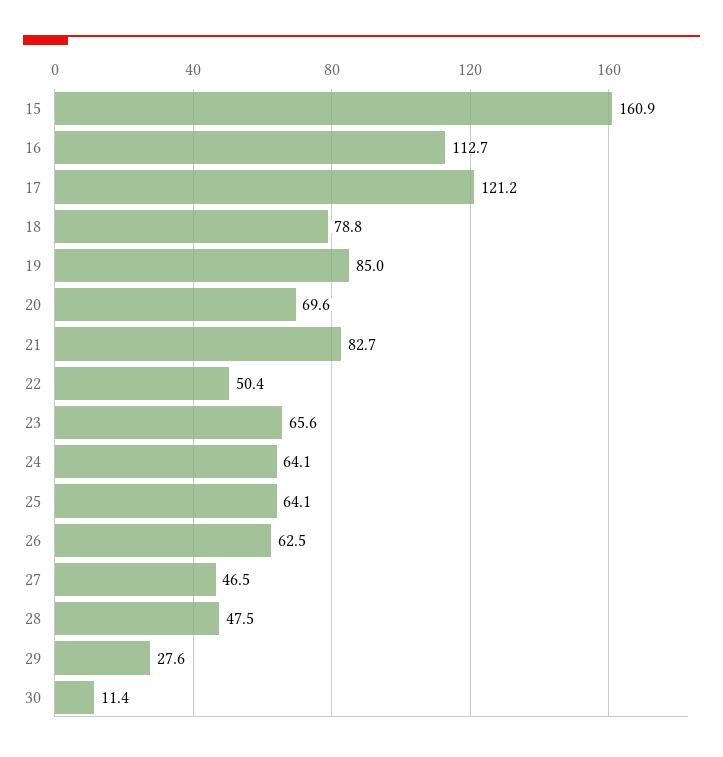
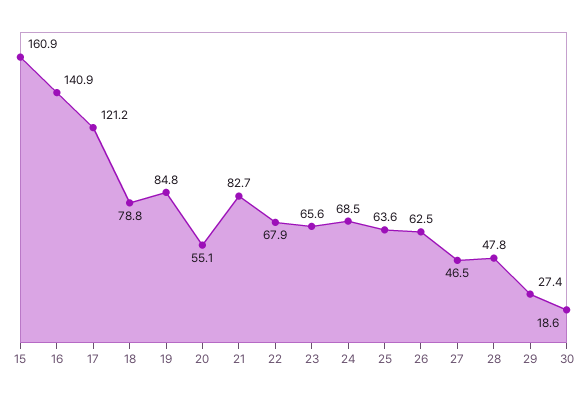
  {
    "15": 160.9,
-   "16": 112.7,
+   "16": 140.9,
    "17": 121.2,
    "18": 78.8,
-   "19": 85,
+   "19": 84.8,
-   "20": 69.6,
+   "20": 55.1,
    "21": 82.7,
-   "22": 50.4,
+   "22": 67.9,
    "23": 65.6,
-   "24": 64.1,
+   "24": 68.5,
-   "25": 64.1,
+   "25": 63.6,
    "26": 62.5,
    "27": 46.5,
-   "28": 47.5,
+   "28": 47.8,
-   "29": 27.6,
+   "29": 27.4,
-   "30": 11.4
+   "30": 18.6
  }

